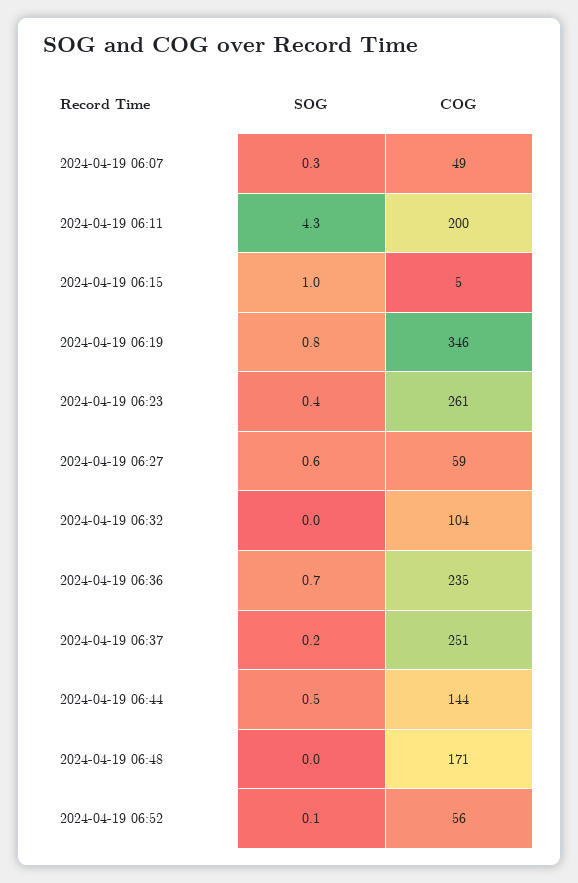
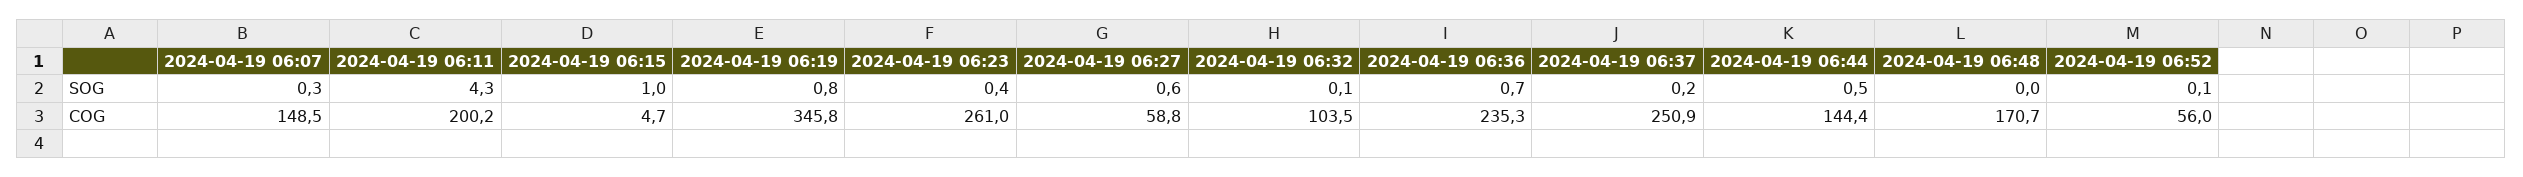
  {
    "SOG": {
      "2024-04-19 06:07": 0.3,
      "2024-04-19 06:11": 4.3,
      "2024-04-19 06:15": 1,
      "2024-04-19 06:19": 0.8,
      "2024-04-19 06:23": 0.4,
      "2024-04-19 06:27": 0.6,
-     "2024-04-19 06:32": 0,
+     "2024-04-19 06:32": 0.1,
      "2024-04-19 06:36": 0.7,
      "2024-04-19 06:37": 0.2,
      "2024-04-19 06:44": 0.5,
      "2024-04-19 06:48": 0,
      "2024-04-19 06:52": 0.1
    },
    "COG": {
-     "2024-04-19 06:07": 49,
+     "2024-04-19 06:07": 148.5,
      "2024-04-19 06:11": 200.2,
      "2024-04-19 06:15": 4.7,
      "2024-04-19 06:19": 345.8,
      "2024-04-19 06:23": 261,
      "2024-04-19 06:27": 58.8,
      "2024-04-19 06:32": 103.5,
      "2024-04-19 06:36": 235.3,
      "2024-04-19 06:37": 250.9,
      "2024-04-19 06:44": 144.4,
      "2024-04-19 06:48": 170.7,
      "2024-04-19 06:52": 56
    }
  }

